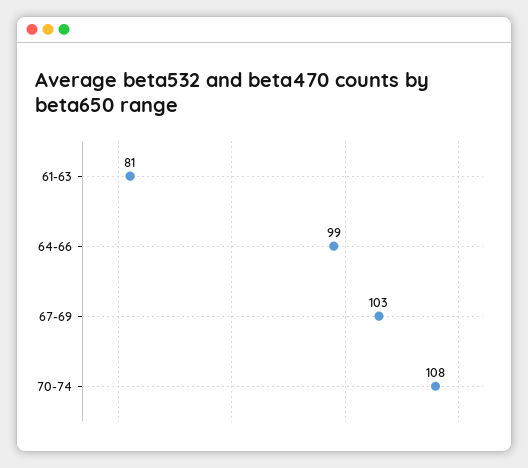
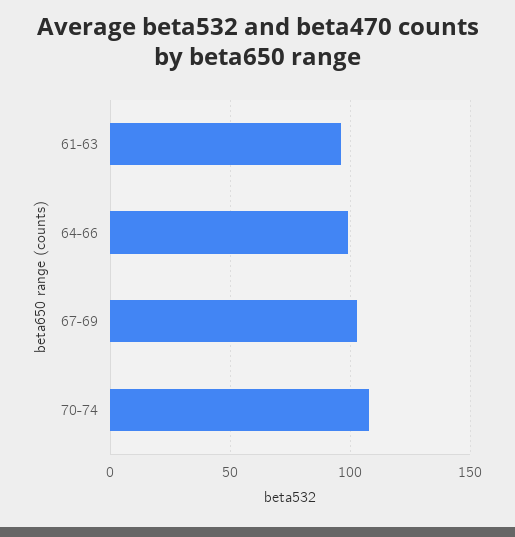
  {
-   "61-63": 81,
+   "61-63": 95,
    "64-66": 99,
    "67-69": 103,
    "70-74": 108
  }

